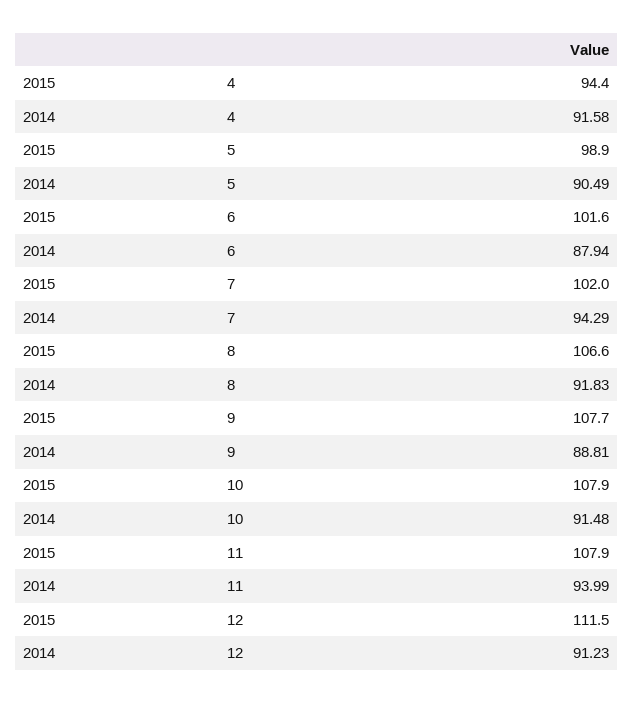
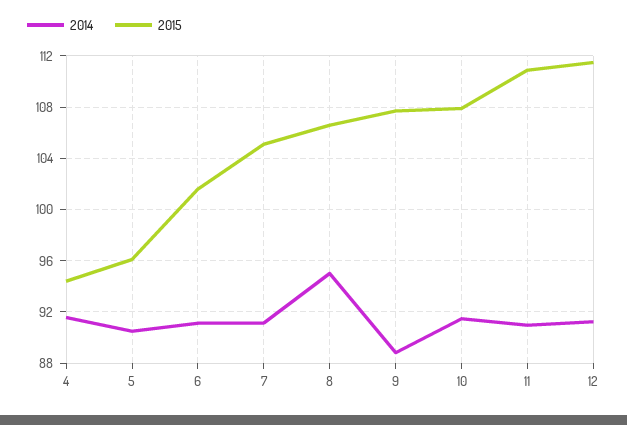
  {
    "2015": {
      "4": 94.4,
-     "5": 98.9,
+     "5": 96,
      "6": 101.6,
-     "7": 102,
+     "7": 105,
      "8": 106.6,
      "9": 107.7,
      "10": 107.9,
-     "11": 107.9,
+     "11": 111,
      "12": 111.5
    },
    "2014": {
      "4": 91.58,
      "5": 90.49,
-     "6": 87.94,
+     "6": 91,
-     "7": 94.29,
+     "7": 91,
-     "8": 91.83,
+     "8": 95,
      "9": 88.81,
      "10": 91.48,
-     "11": 93.99,
+     "11": 91,
      "12": 91.23
    }
  }

